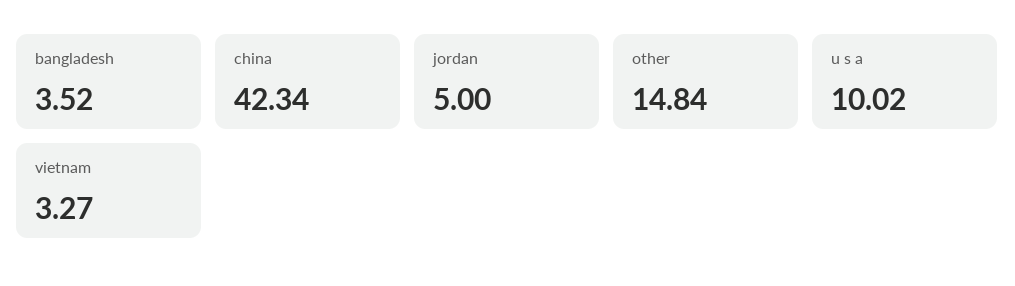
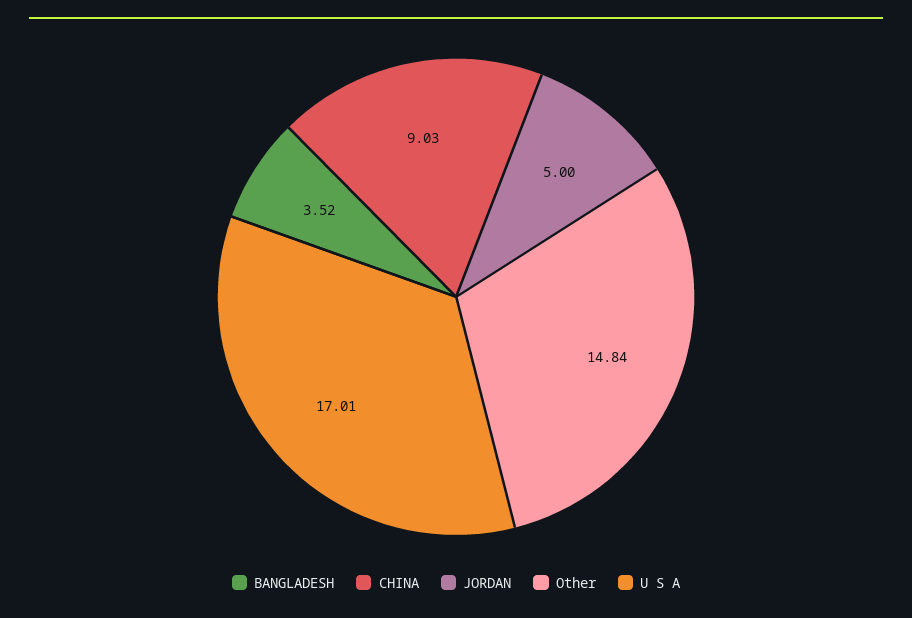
  {
    "bangladesh": 3.52,
-   "china": 42.34,
+   "china": 9.03,
    "jordan": 5,
    "other": 14.84,
-   "u s a": 10.02,
+   "u s a": 17.01
-   "vietnam": 3.27
  }

